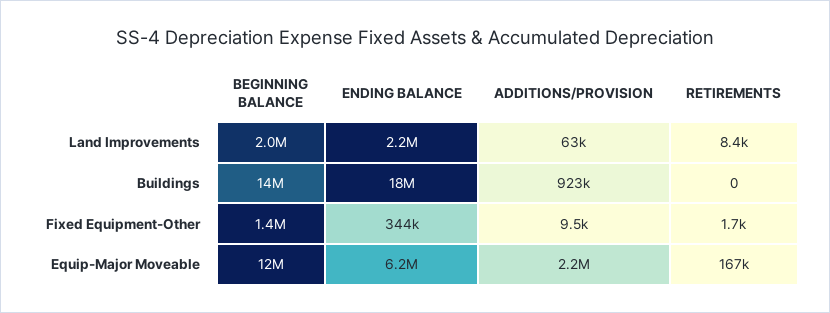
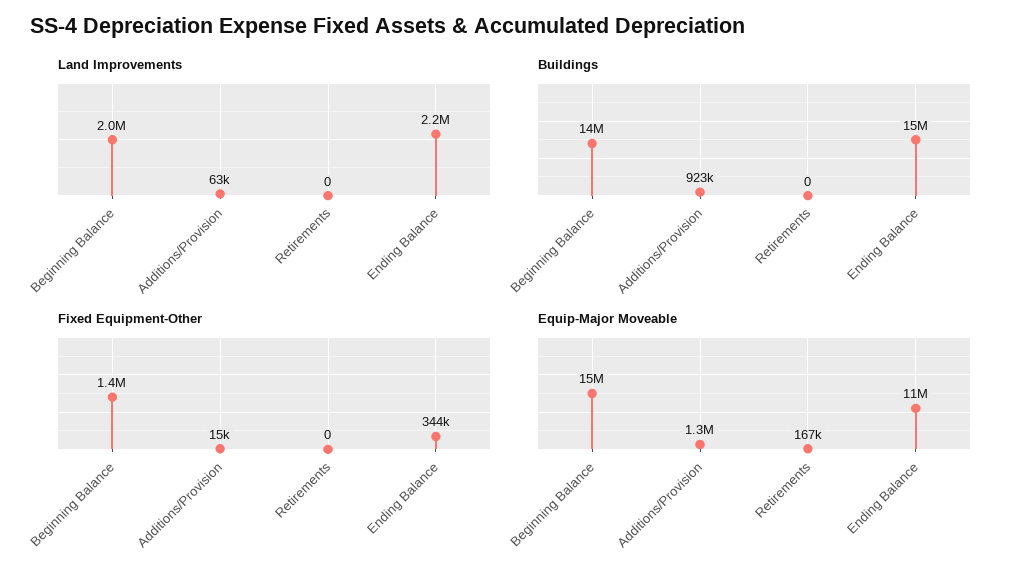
  {
    "Land Improvements": {
      "BEGINNING BALANCE": 2000000,
      "ENDING BALANCE": 2200000,
      "ADDITIONS/PROVISION": 63000,
-     "RETIREMENTS": 8400
+     "RETIREMENTS": 0
    },
    "Buildings": {
      "BEGINNING BALANCE": 14000000,
-     "ENDING BALANCE": 18000000,
+     "ENDING BALANCE": 15000000,
      "ADDITIONS/PROVISION": 923000,
      "RETIREMENTS": 0
    },
    "Fixed Equipment-Other": {
      "BEGINNING BALANCE": 1400000,
      "ENDING BALANCE": 344000,
-     "ADDITIONS/PROVISION": 9500,
+     "ADDITIONS/PROVISION": 15000,
-     "RETIREMENTS": 1700
+     "RETIREMENTS": 0
    },
    "Equip-Major Moveable": {
-     "BEGINNING BALANCE": 12000000,
+     "BEGINNING BALANCE": 15000000,
-     "ENDING BALANCE": 6200000,
+     "ENDING BALANCE": 11000000,
-     "ADDITIONS/PROVISION": 2200000,
+     "ADDITIONS/PROVISION": 1300000,
      "RETIREMENTS": 167000
    }
  }

